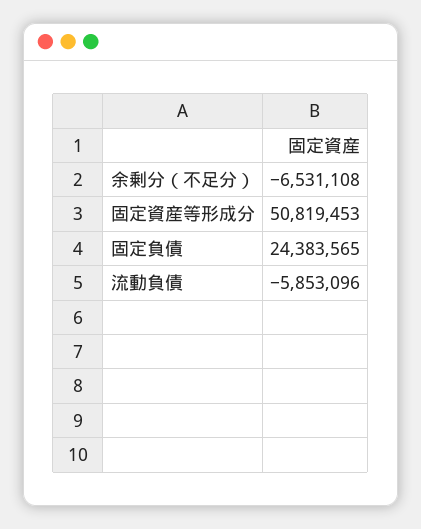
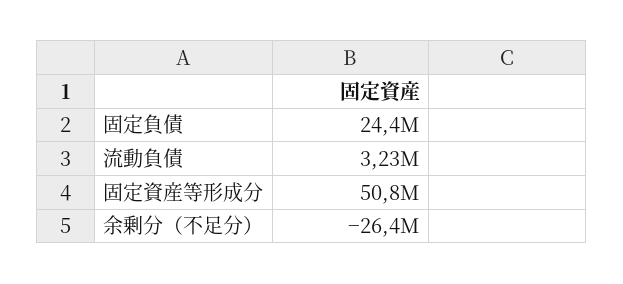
  {
-   "余剰分（不足分）": -6531108,
+   "余剰分（不足分）": -26400000,
    "固定資産等形成分": 50819453,
    "固定負債": 24383565,
-   "流動負債": -5853096
+   "流動負債": 3230000
  }

